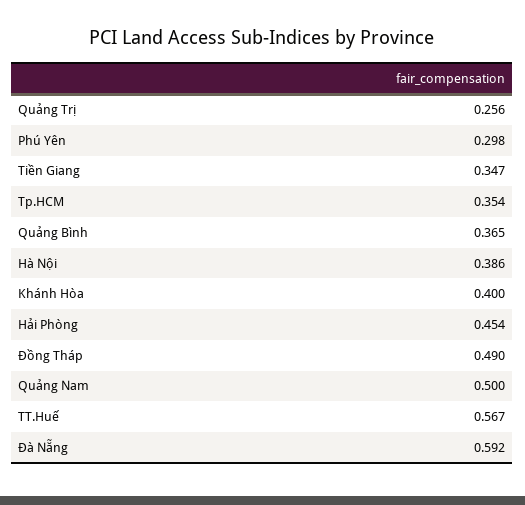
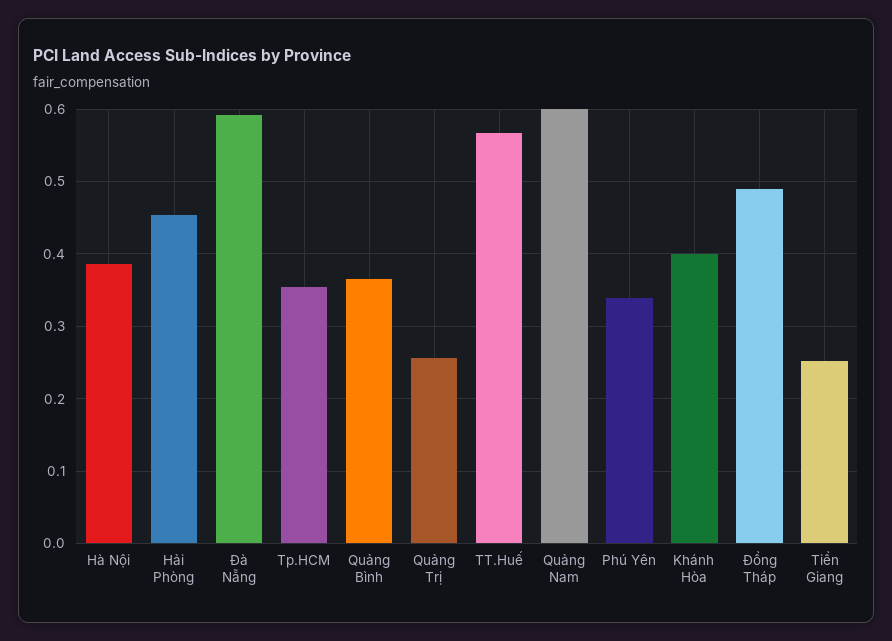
  {
    "Quảng Trị": 0.256,
-   "Phú Yên": 0.298,
+   "Phú Yên": 0.34,
-   "Tiền Giang": 0.347,
+   "Tiền Giang": 0.25,
    "Tp.HCM": 0.354,
    "Quảng Bình": 0.365,
    "Hà Nội": 0.386,
    "Khánh Hòa": 0.4,
    "Hải Phòng": 0.454,
    "Đồng Tháp": 0.49,
-   "Quảng Nam": 0.5,
+   "Quảng Nam": 0.6,
    "TT.Huế": 0.567,
    "Đà Nẵng": 0.592
  }

